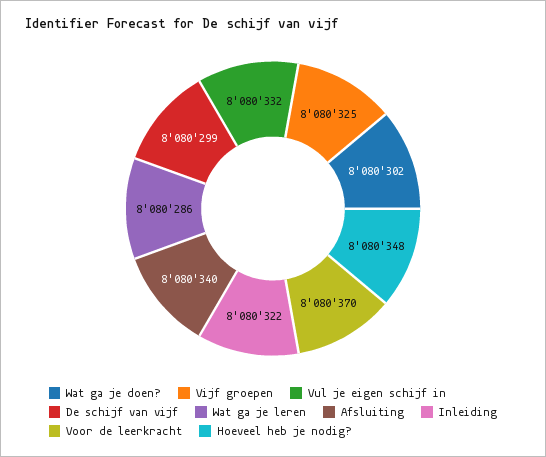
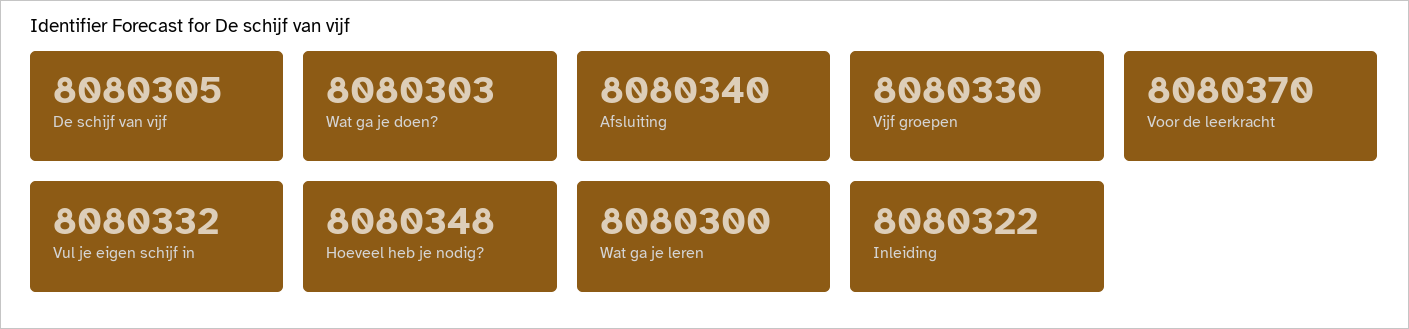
  {
-   "Wat ga je doen?": 8080302,
+   "Wat ga je doen?": 8080303,
-   "Vijf groepen": 8080325,
+   "Vijf groepen": 8080330,
    "Vul je eigen schijf in": 8080332,
-   "De schijf van vijf": 8080299,
+   "De schijf van vijf": 8080305,
-   "Wat ga je leren": 8080286,
+   "Wat ga je leren": 8080300,
    "Afsluiting": 8080340,
    "Inleiding": 8080322,
    "Voor de leerkracht": 8080370,
    "Hoeveel heb je nodig?": 8080348
  }

